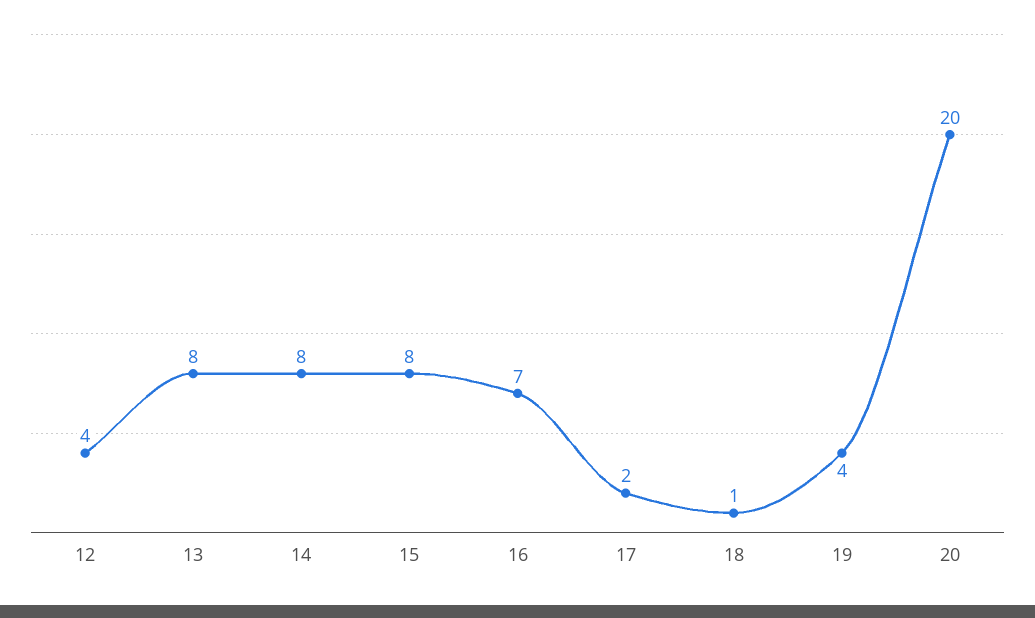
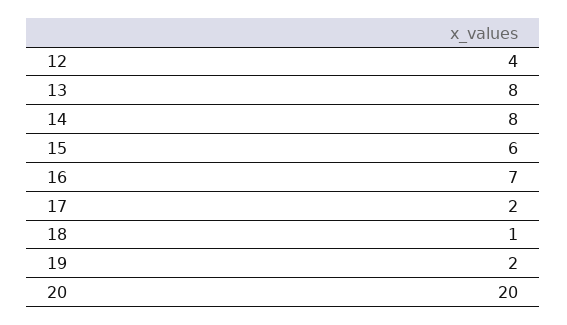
  {
    "12": 4,
    "13": 8,
    "14": 8,
-   "15": 8,
+   "15": 6,
    "16": 7,
    "17": 2,
    "18": 1,
-   "19": 4,
+   "19": 2,
    "20": 20
  }

